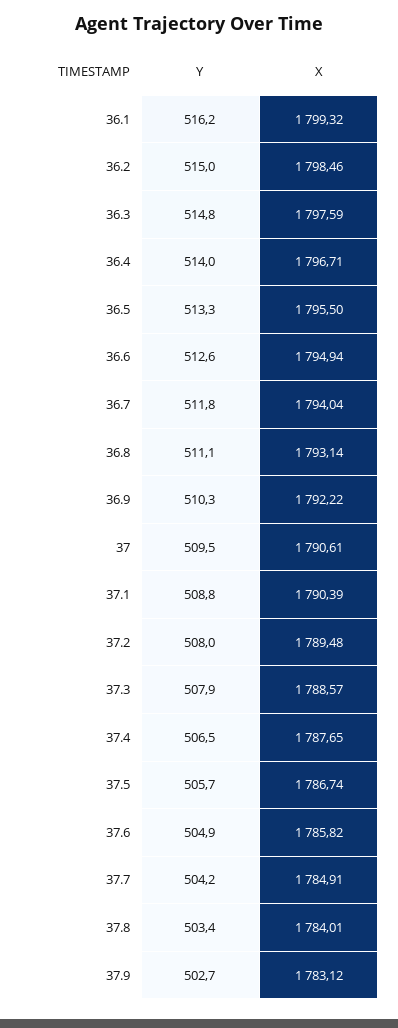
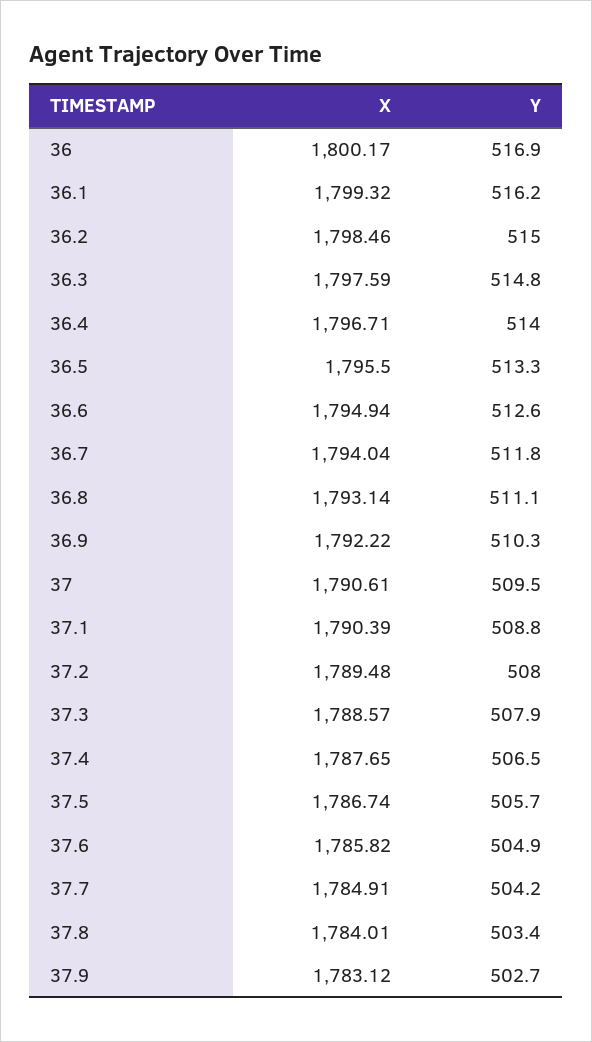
  {
    "Y": {
      "36.1": 516.2,
      "36.2": 515,
      "36.3": 514.8,
      "36.4": 514,
      "36.5": 513.3,
      "36.6": 512.6,
      "36.7": 511.8,
      "36.8": 511.1,
      "36.9": 510.3,
      "37": 509.5,
      "37.1": 508.8,
      "37.2": 508,
      "37.3": 507.9,
      "37.4": 506.5,
      "37.5": 505.7,
      "37.6": 504.9,
      "37.7": 504.2,
      "37.8": 503.4,
-     "37.9": 502.7
+     "37.9": 502.7,
+     "36": 516.9
    },
    "X": {
      "36.1": 1799.32,
      "36.2": 1798.46,
      "36.3": 1797.59,
      "36.4": 1796.71,
      "36.5": 1795.5,
      "36.6": 1794.94,
      "36.7": 1794.04,
      "36.8": 1793.14,
      "36.9": 1792.22,
      "37": 1790.61,
      "37.1": 1790.39,
      "37.2": 1789.48,
      "37.3": 1788.57,
      "37.4": 1787.65,
      "37.5": 1786.74,
      "37.6": 1785.82,
      "37.7": 1784.91,
      "37.8": 1784.01,
-     "37.9": 1783.12
+     "37.9": 1783.12,
+     "36": 1800.17
    }
  }

